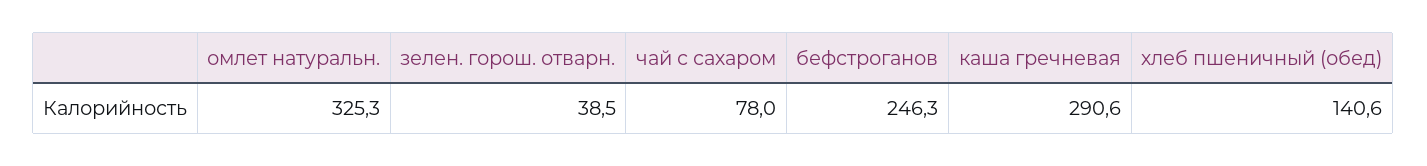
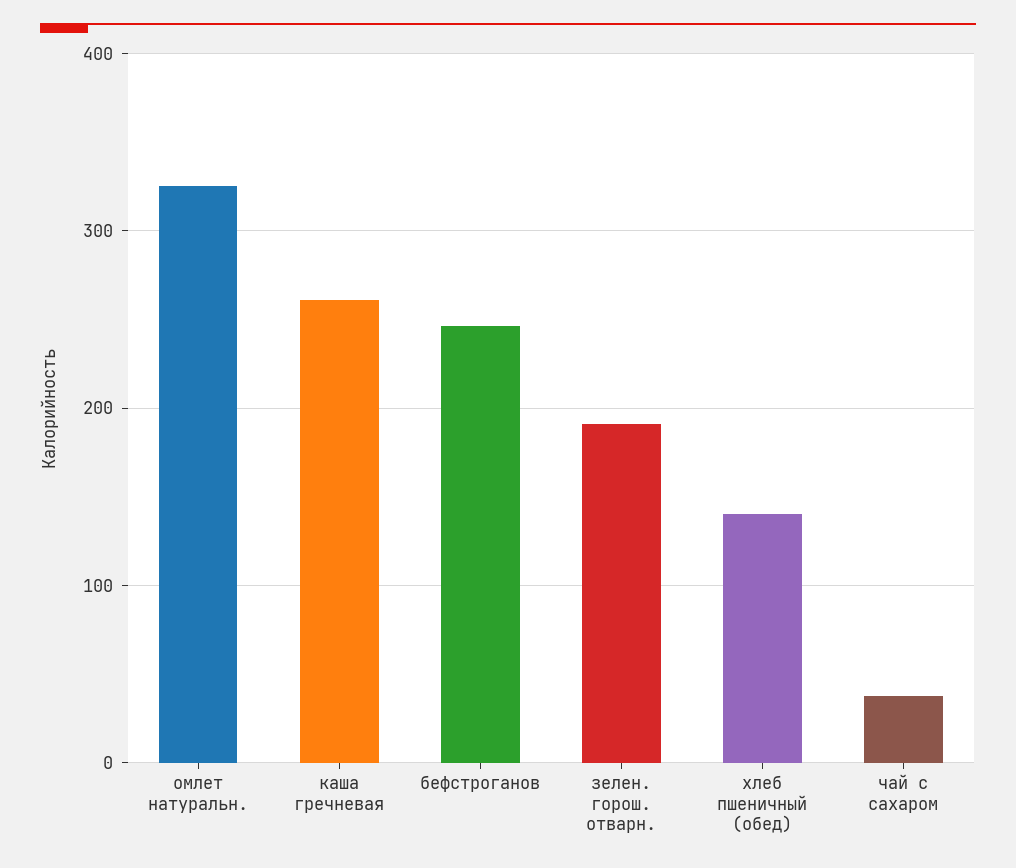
  {
    "омлет натуральн.": 325.3,
-   "зелен. горош. отварн.": 38.5,
+   "зелен. горош. отварн.": 190,
-   "чай с сахаром": 78,
+   "чай с сахаром": 40,
    "бефстроганов": 246.3,
-   "каша гречневая": 290.6,
+   "каша гречневая": 260,
    "хлеб пшеничный (обед)": 140.6
  }

